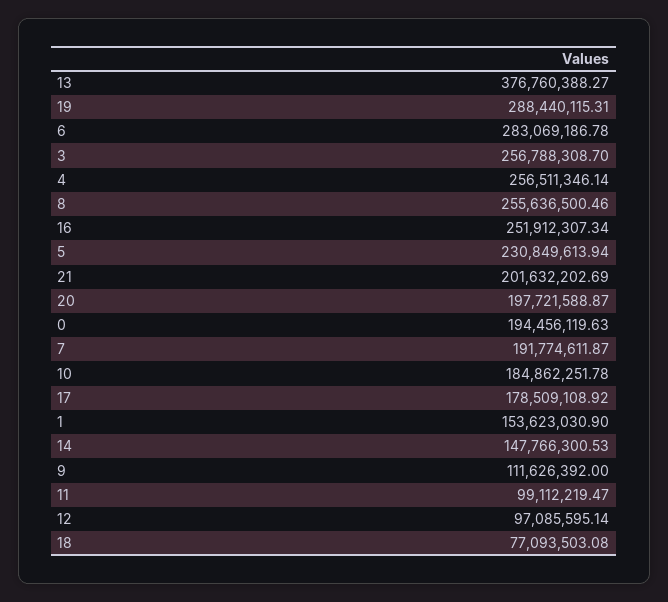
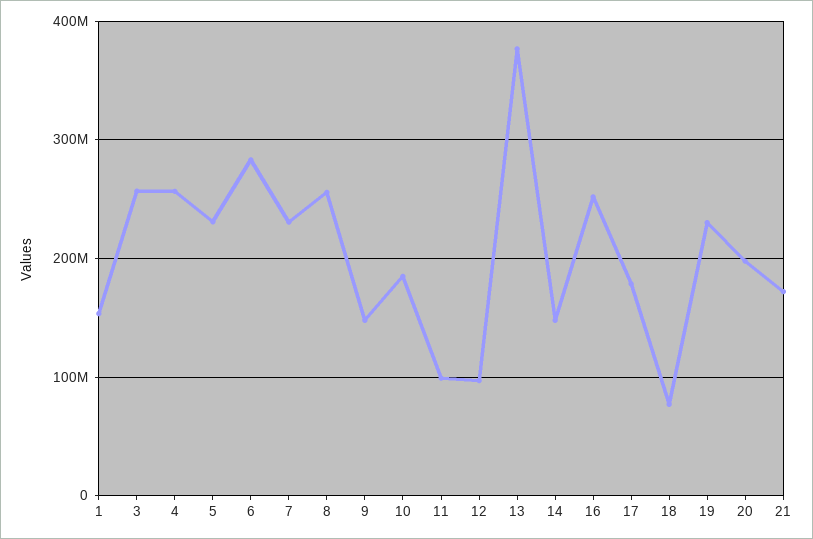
  {
    "13": 376760388.27,
-   "19": 288440115.31,
+   "19": 230000000,
    "6": 283069186.78,
    "3": 256788308.7,
    "4": 256511346.14,
    "8": 255636500.46,
    "16": 251912307.34,
    "5": 230849613.94,
-   "21": 201632202.69,
+   "21": 170000000,
    "20": 197721588.87,
-   "0": 194456119.63,
-   "7": 191774611.87,
+   "7": 230000000,
    "10": 184862251.78,
    "17": 178509108.92,
    "1": 153623030.9,
    "14": 147766300.53,
-   "9": 111626392,
+   "9": 150000000,
    "11": 99112219.47,
    "12": 97085595.14,
    "18": 77093503.08
  }

